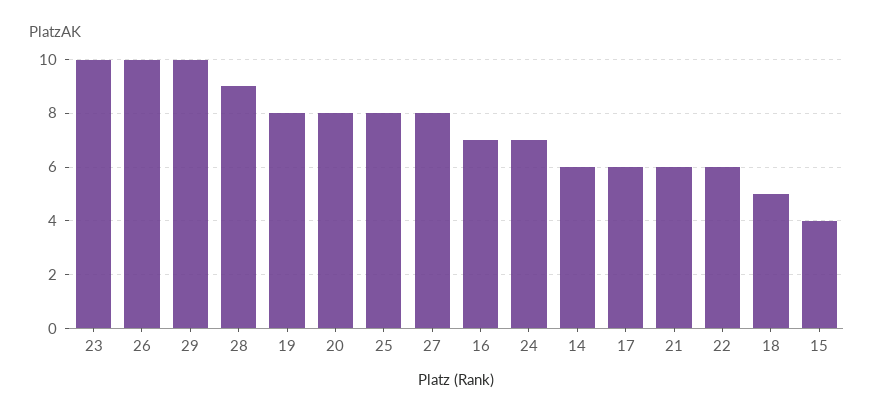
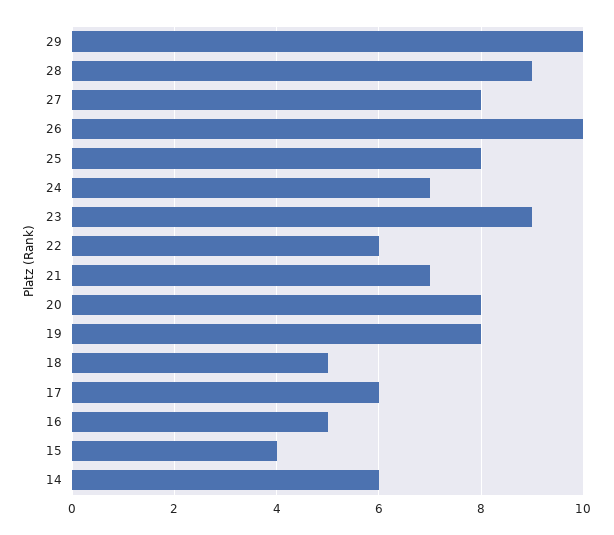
  {
-   "23": 10,
+   "23": 9,
    "26": 10,
    "29": 10,
    "28": 9,
    "19": 8,
    "20": 8,
    "25": 8,
    "27": 8,
-   "16": 7,
+   "16": 5,
    "24": 7,
    "14": 6,
    "17": 6,
-   "21": 6,
+   "21": 7,
    "22": 6,
    "18": 5,
    "15": 4
  }

